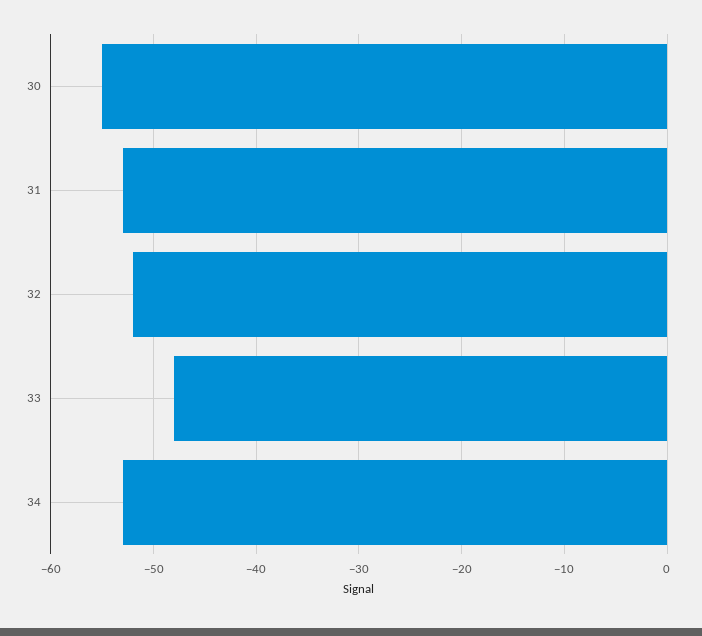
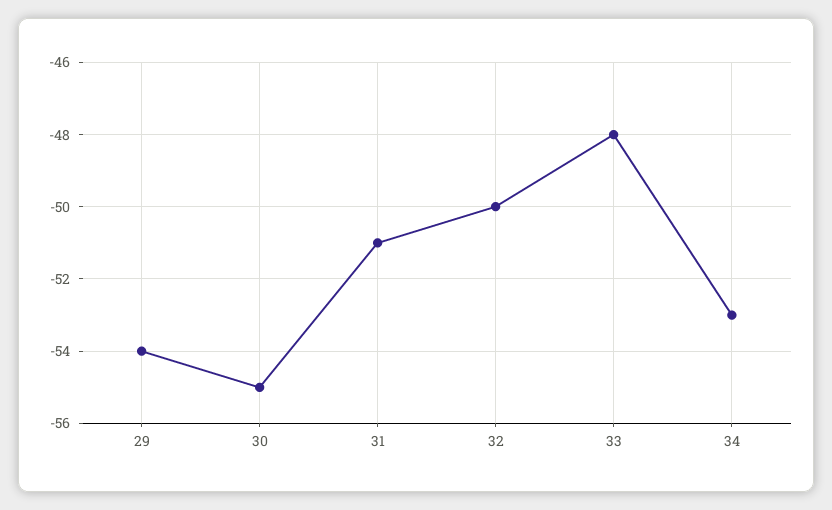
  {
    "30": -55,
-   "31": -53,
+   "31": -51,
-   "32": -52,
+   "32": -50,
    "33": -48,
-   "34": -53
+   "34": -53,
+   "29": -54
  }

